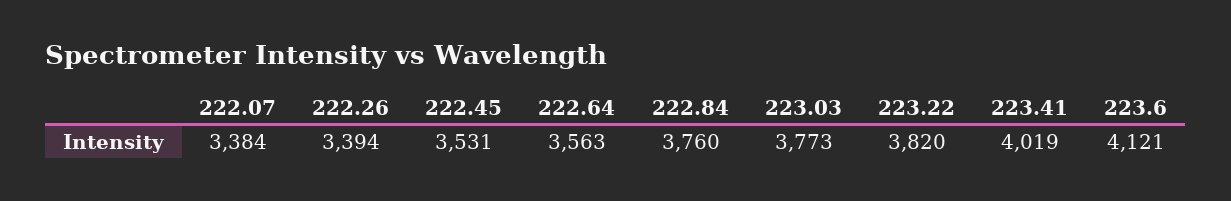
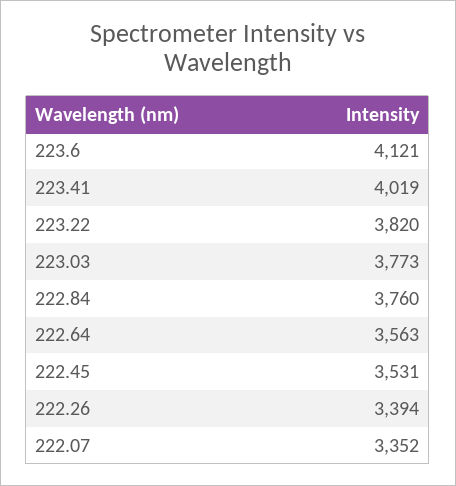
  {
-   "222.07": 3384,
+   "222.07": 3352,
    "222.26": 3394,
    "222.45": 3531,
    "222.64": 3563,
    "222.84": 3760,
    "223.03": 3773,
    "223.22": 3820,
    "223.41": 4019,
    "223.6": 4121
  }

